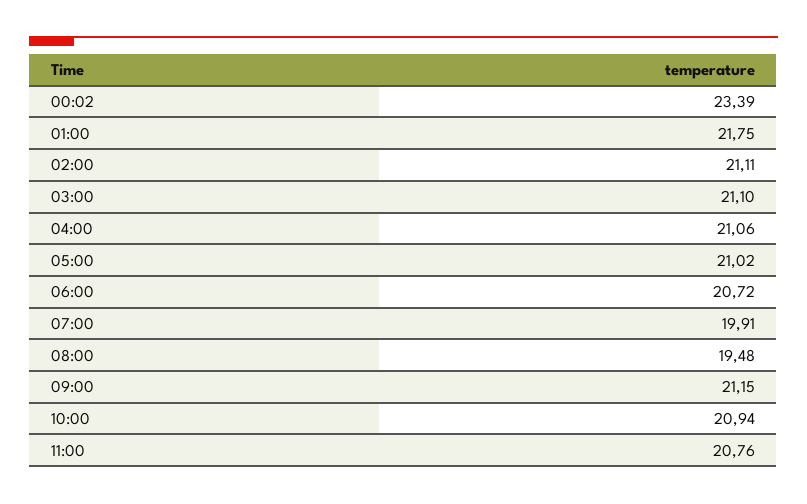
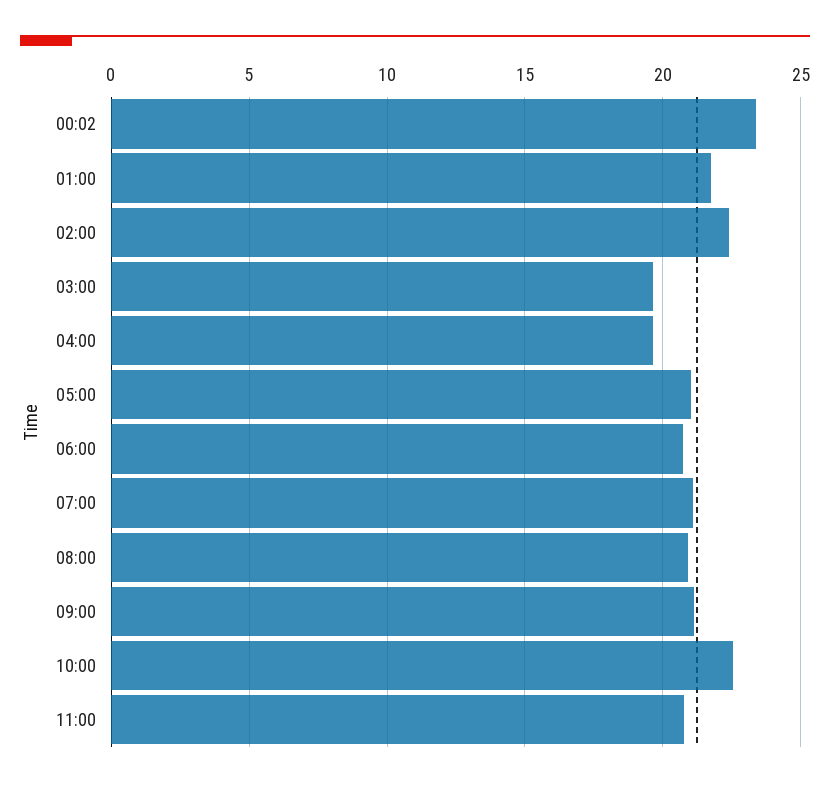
  {
    "00:02": 23.39,
    "01:00": 21.75,
-   "02:00": 21.11,
+   "02:00": 22.5,
-   "03:00": 21.1,
+   "03:00": 19.5,
-   "04:00": 21.06,
+   "04:00": 19.5,
    "05:00": 21.02,
    "06:00": 20.72,
-   "07:00": 19.91,
+   "07:00": 21,
-   "08:00": 19.48,
+   "08:00": 21,
    "09:00": 21.15,
-   "10:00": 20.94,
+   "10:00": 22.5,
    "11:00": 20.76
  }

